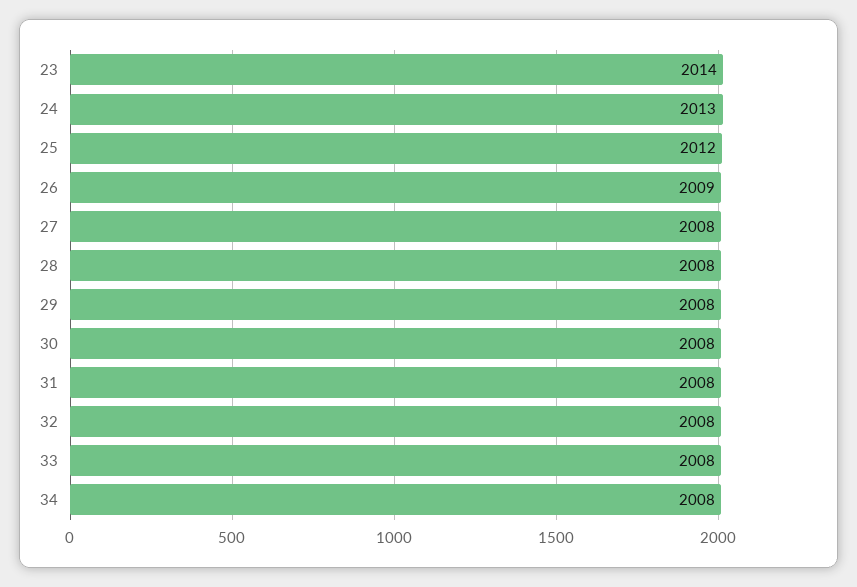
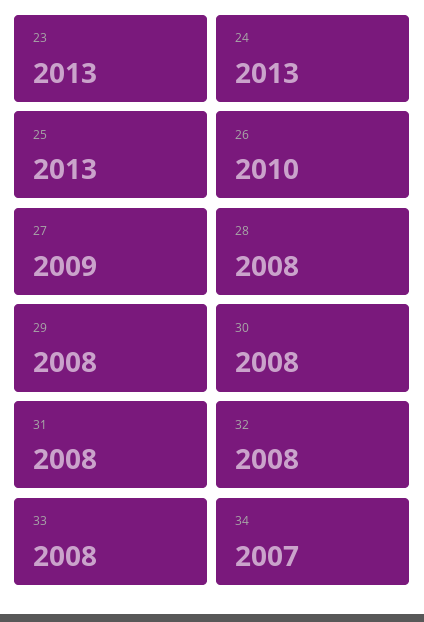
  {
-   "23": 2014,
+   "23": 2013,
    "24": 2013,
-   "25": 2012,
+   "25": 2013,
-   "26": 2009,
+   "26": 2010,
-   "27": 2008,
+   "27": 2009,
    "28": 2008,
    "29": 2008,
    "30": 2008,
    "31": 2008,
    "32": 2008,
    "33": 2008,
-   "34": 2008
+   "34": 2007
  }

